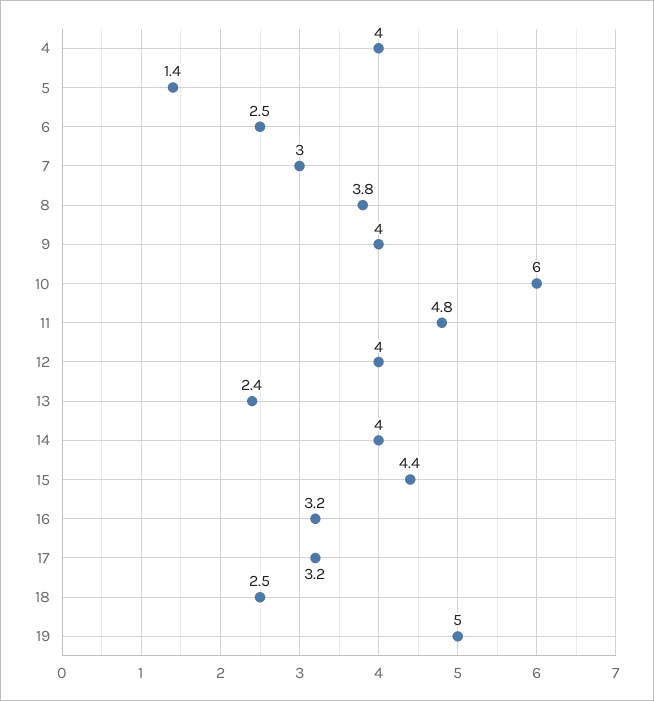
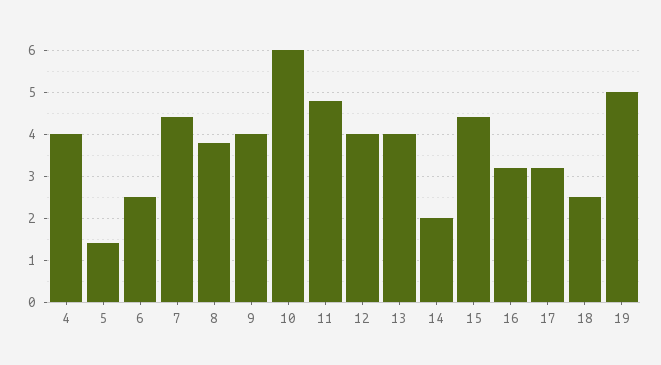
  {
    "4": 4,
    "5": 1.4,
    "6": 2.5,
-   "7": 3,
+   "7": 4.5,
    "8": 3.8,
    "9": 4,
    "10": 6,
    "11": 4.8,
    "12": 4,
-   "13": 2.4,
+   "13": 4,
-   "14": 4,
+   "14": 2,
    "15": 4.4,
    "16": 3.2,
    "17": 3.2,
    "18": 2.5,
    "19": 5
  }

